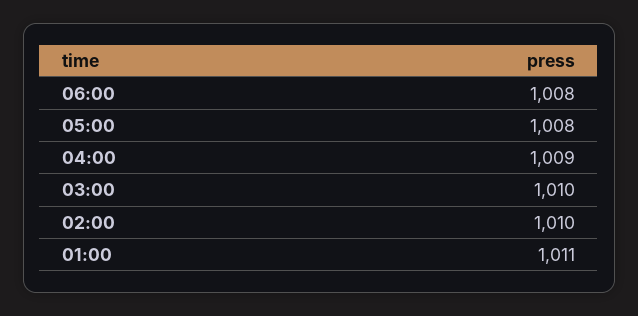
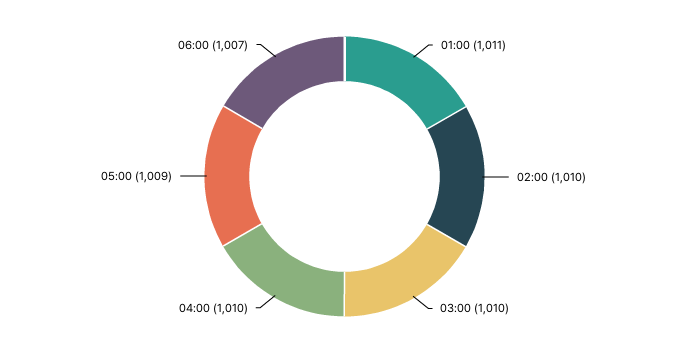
  {
-   "06:00": 1008,
+   "06:00": 1007,
-   "05:00": 1008,
+   "05:00": 1009,
-   "04:00": 1009,
+   "04:00": 1010,
    "03:00": 1010,
    "02:00": 1010,
    "01:00": 1011
  }

